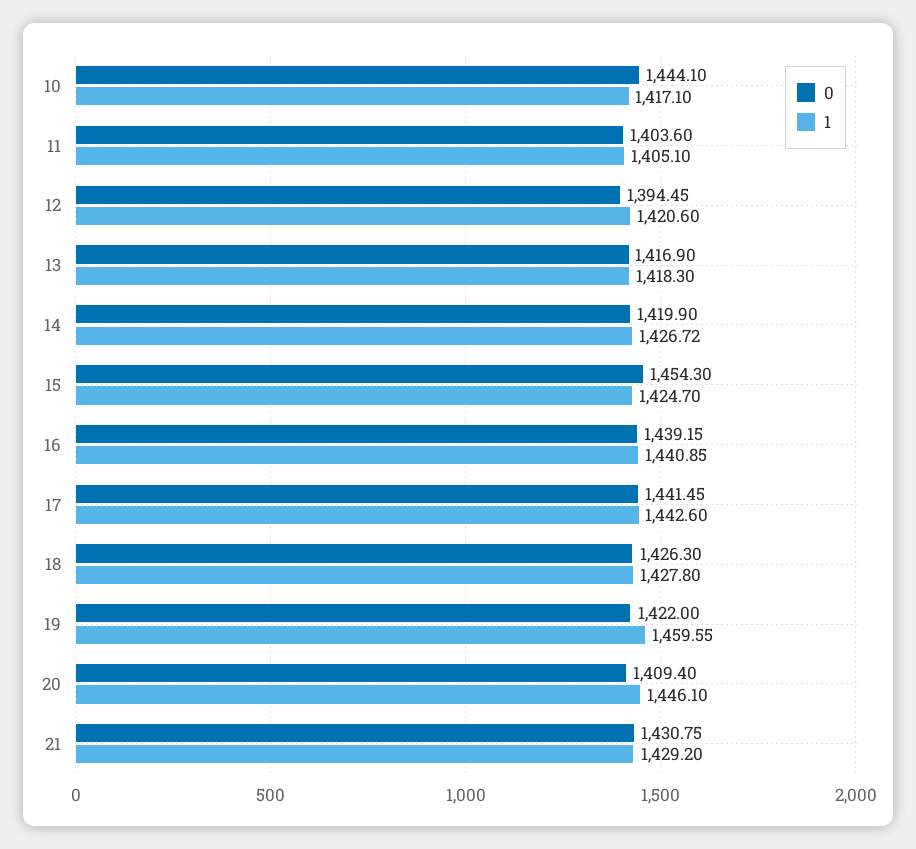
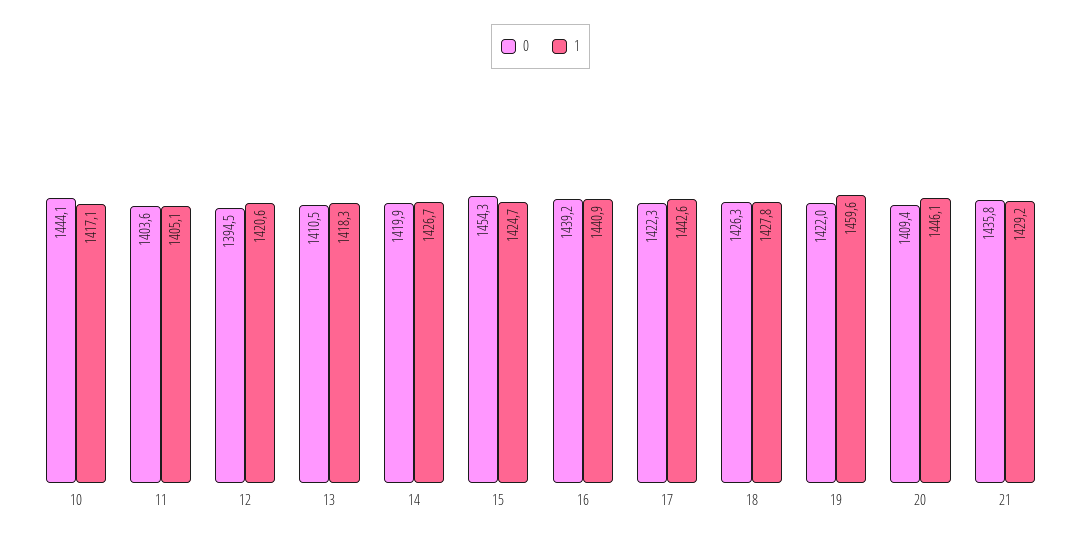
  {
    "0": {
      "10": 1444.1,
      "11": 1403.6,
      "12": 1394.45,
-     "13": 1416.9,
+     "13": 1410.5,
      "14": 1419.9,
      "15": 1454.3,
      "16": 1439.15,
-     "17": 1441.45,
+     "17": 1422.3,
      "18": 1426.3,
      "19": 1422,
      "20": 1409.4,
-     "21": 1430.75
+     "21": 1435.8
    },
    "1": {
      "10": 1417.1,
      "11": 1405.1,
      "12": 1420.6,
      "13": 1418.3,
      "14": 1426.72,
      "15": 1424.7,
      "16": 1440.85,
      "17": 1442.6,
      "18": 1427.8,
      "19": 1459.55,
      "20": 1446.1,
      "21": 1429.2
    }
  }

